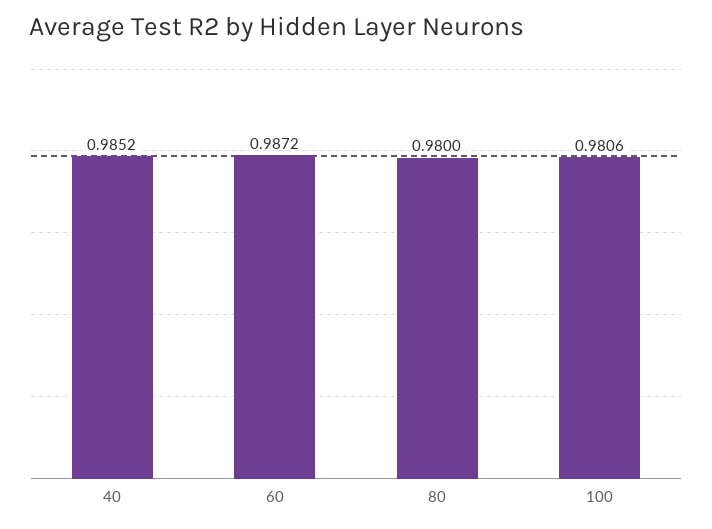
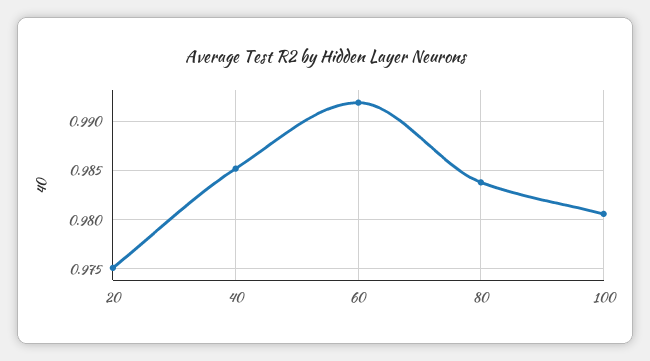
  {
    "40": 0.9852,
-   "60": 0.9872,
+   "60": 0.992,
-   "80": 0.98,
+   "80": 0.984,
-   "100": 0.9806
+   "100": 0.9806,
+   "20": 0.975
  }

